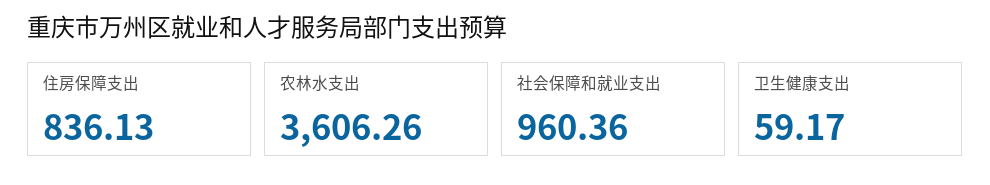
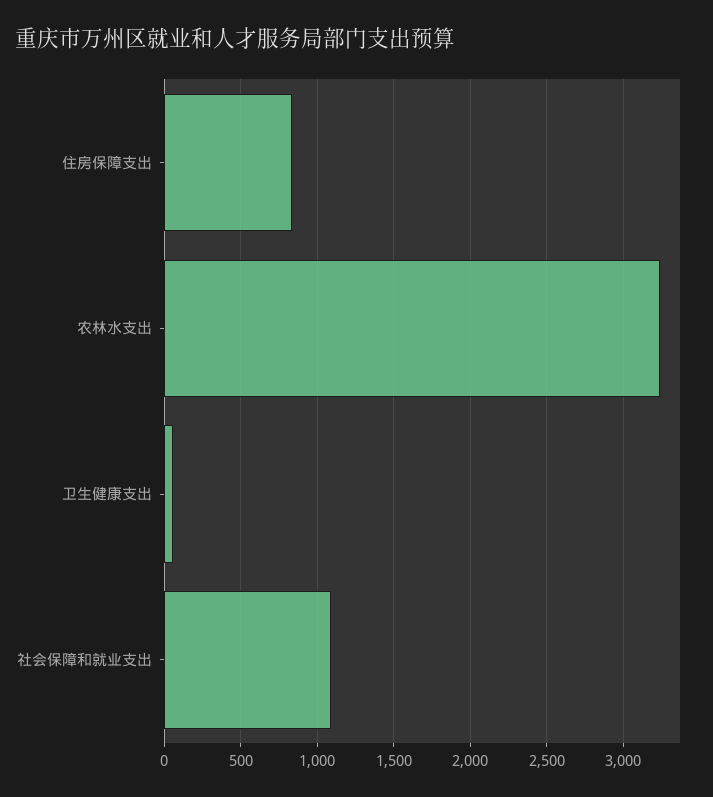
  {
    "住房保障支出": 836.13,
-   "农林水支出": 3606.26,
+   "农林水支出": 3250,
-   "社会保障和就业支出": 960.36,
+   "社会保障和就业支出": 1100,
    "卫生健康支出": 59.17
  }

